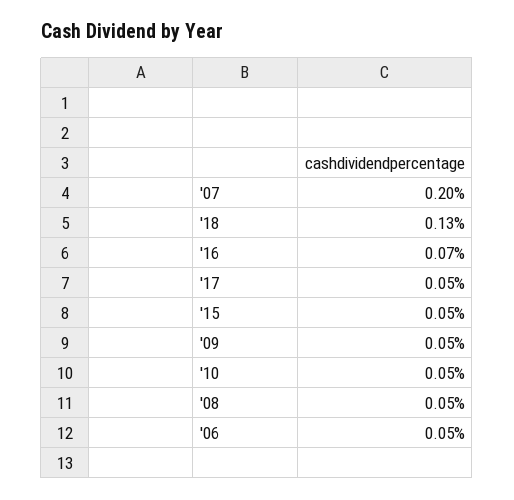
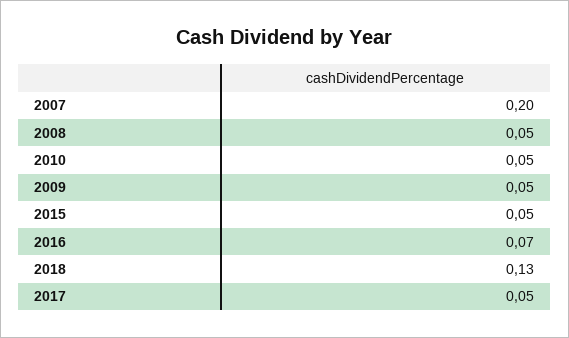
  {
    "'07": 0.2,
    "'18": 0.13,
    "'16": 0.07,
    "'17": 0.05,
    "'15": 0.05,
    "'09": 0.05,
    "'10": 0.05,
-   "'08": 0.05,
+   "'08": 0.05
-   "'06": 0.05
  }

